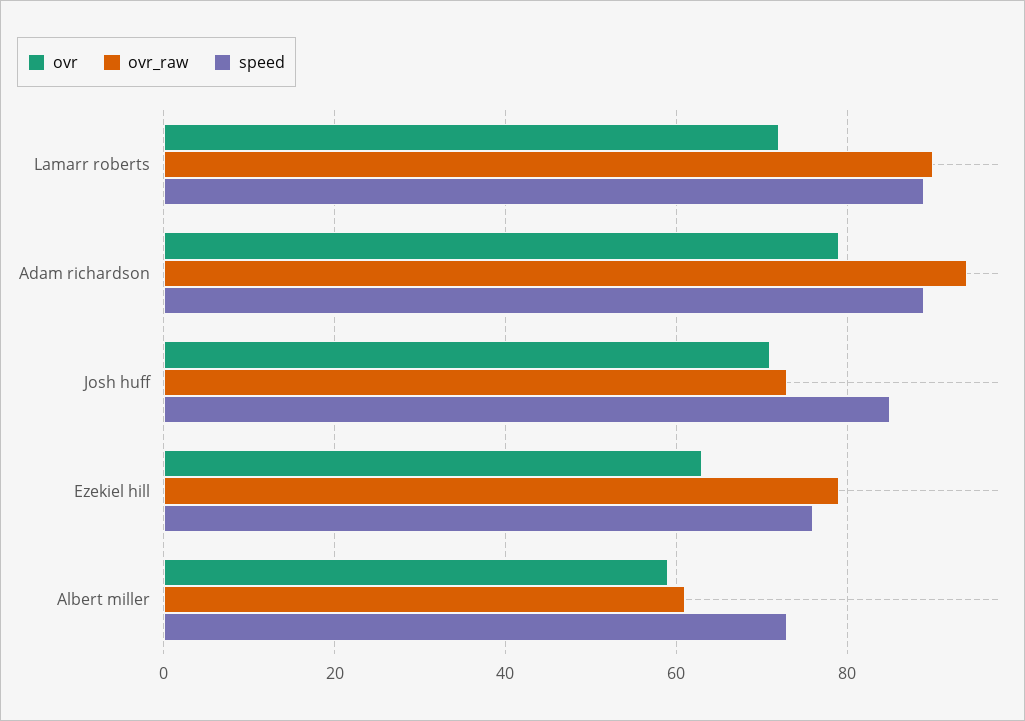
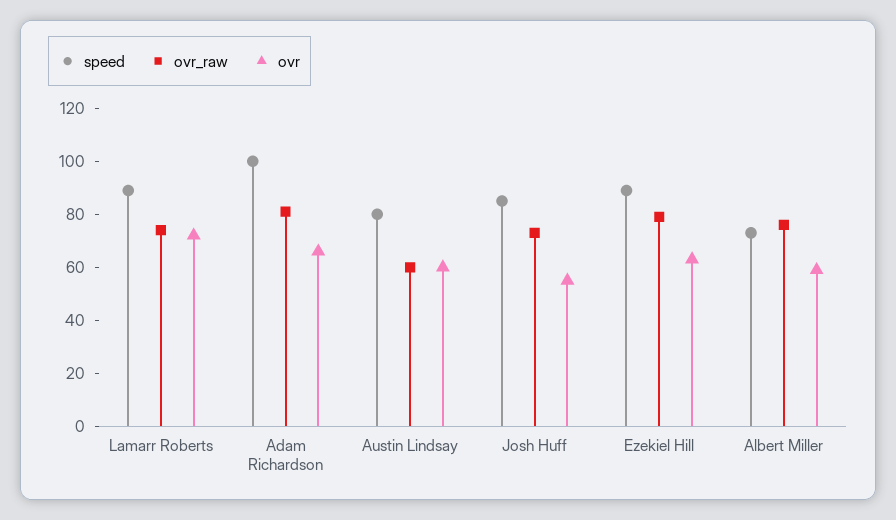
  {
    "ovr": {
      "Lamarr roberts": 70,
-     "Adam richardson": 80,
+     "Adam richardson": 65,
-     "Josh huff": 70,
+     "Josh huff": 55,
      "Ezekiel hill": 65,
-     "Albert miller": 60
+     "Albert miller": 60,
+     "Austin Lindsay": 60
    },
    "ovr_raw": {
-     "Lamarr roberts": 90,
+     "Lamarr roberts": 75,
-     "Adam richardson": 95,
+     "Adam richardson": 80,
      "Josh huff": 75,
      "Ezekiel hill": 80,
-     "Albert miller": 60
+     "Albert miller": 75,
+     "Austin Lindsay": 60
    },
    "speed": {
      "Lamarr roberts": 90,
-     "Adam richardson": 90,
+     "Adam richardson": 100,
      "Josh huff": 85,
-     "Ezekiel hill": 75,
+     "Ezekiel hill": 90,
-     "Albert miller": 75
+     "Albert miller": 75,
+     "Austin Lindsay": 80
    }
  }

